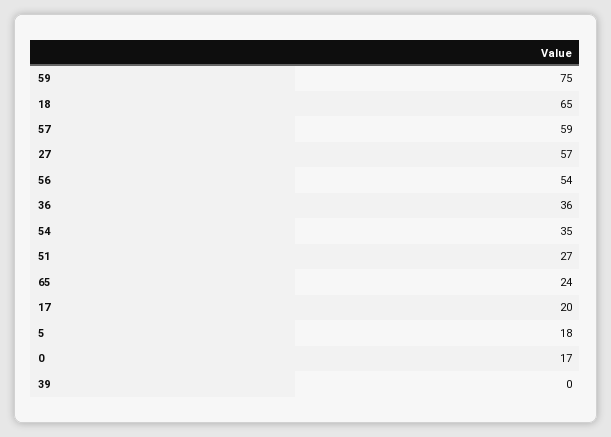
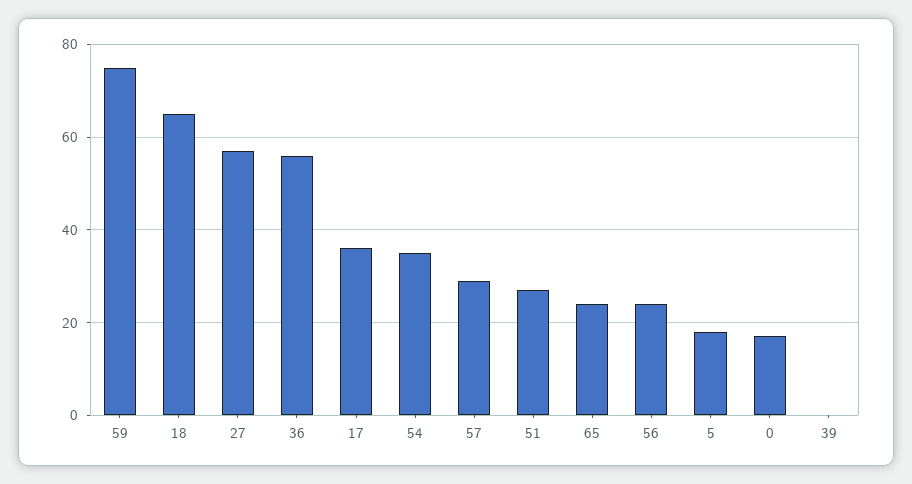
  {
    "59": 75,
    "18": 65,
-   "57": 59,
+   "57": 30,
    "27": 57,
-   "56": 54,
+   "56": 25,
-   "36": 36,
+   "36": 55,
    "54": 35,
    "51": 27,
    "65": 24,
-   "17": 20,
+   "17": 35,
    "5": 18,
    "0": 17,
    "39": 0
  }

